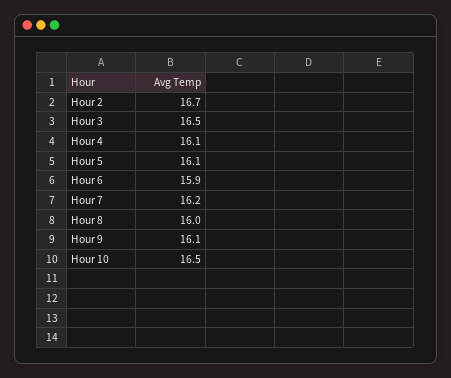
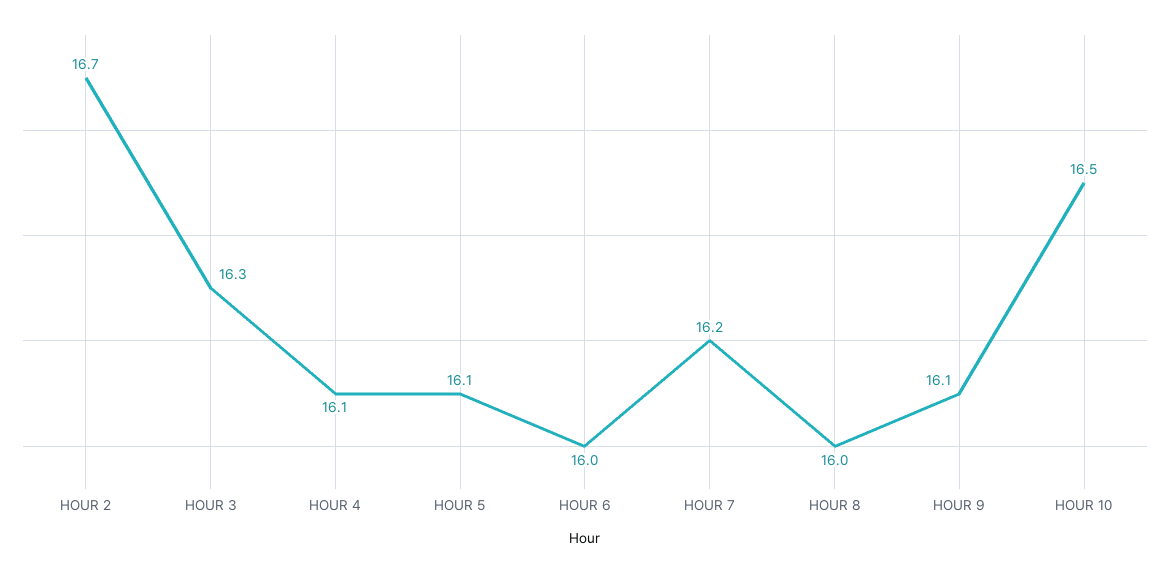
  {
    "Hour 2": 16.7,
-   "Hour 3": 16.5,
+   "Hour 3": 16.3,
    "Hour 4": 16.1,
    "Hour 5": 16.1,
-   "Hour 6": 15.9,
+   "Hour 6": 16,
    "Hour 7": 16.2,
    "Hour 8": 16,
    "Hour 9": 16.1,
    "Hour 10": 16.5
  }

